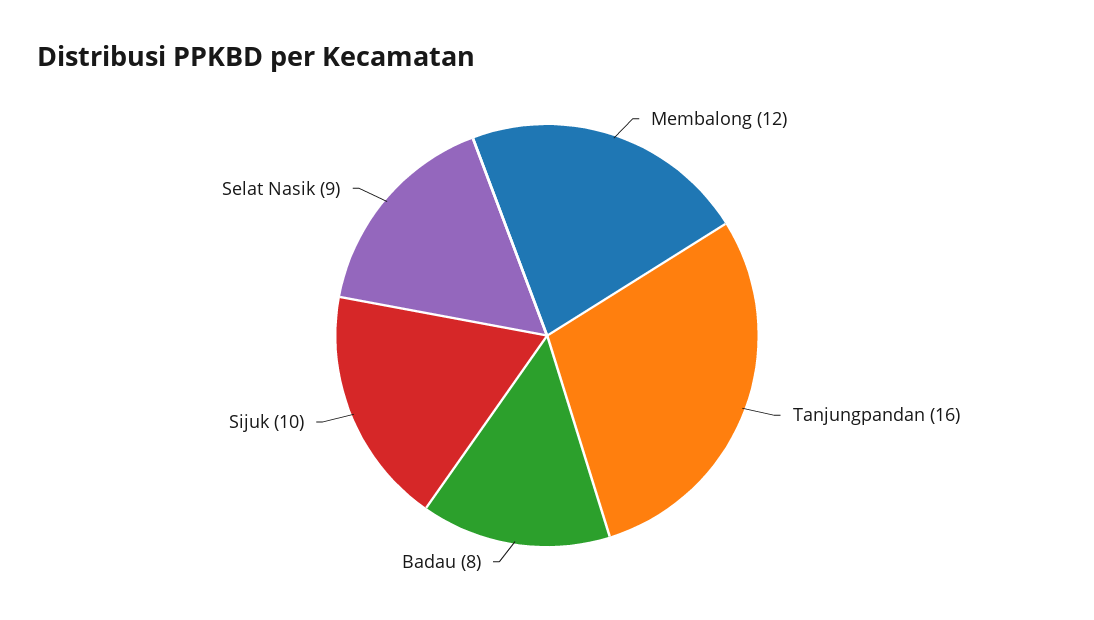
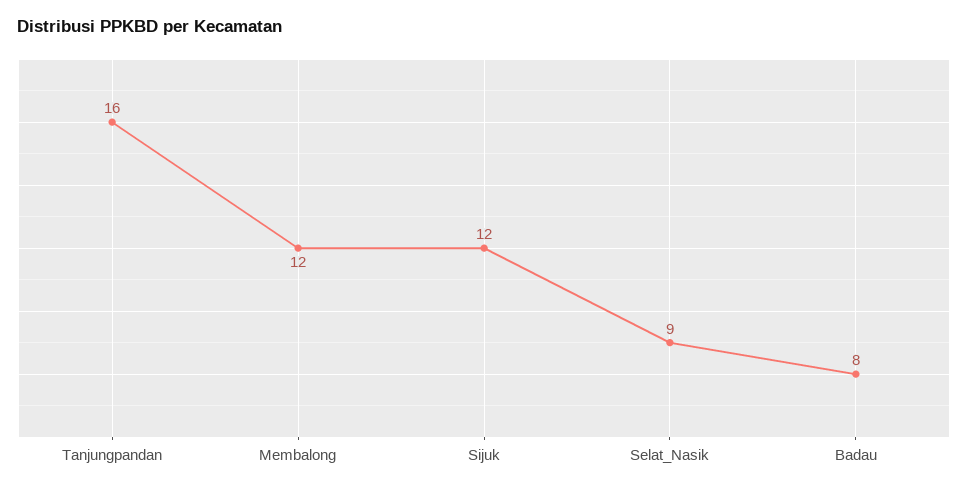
  {
    "Membalong": 12,
    "Tanjungpandan": 16,
    "Badau": 8,
-   "Sijuk": 10,
+   "Sijuk": 12,
    "Selat Nasik": 9
  }

